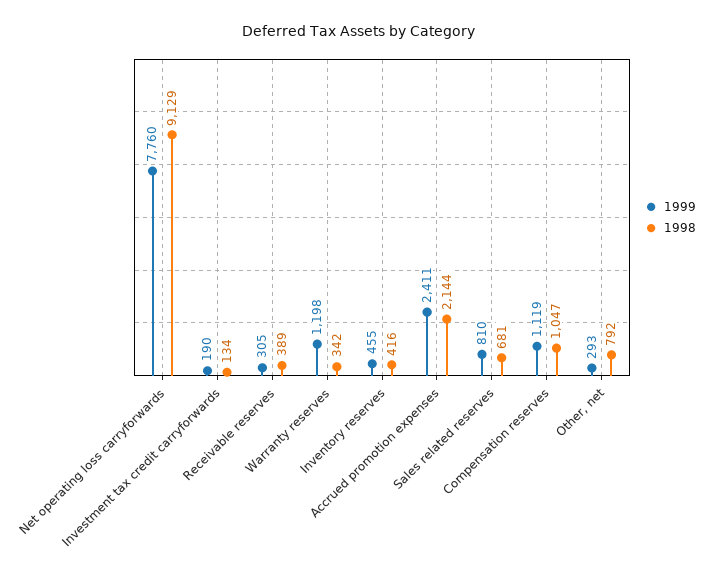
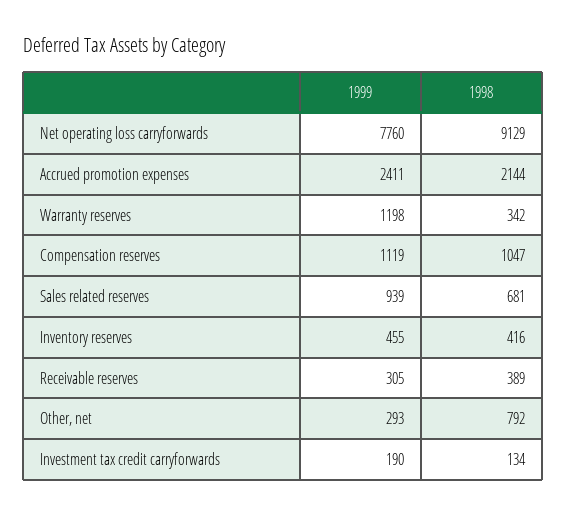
  {
    "1999": {
      "Net operating loss carryforwards": 7760,
      "Investment tax credit carryforwards": 190,
      "Receivable reserves": 305,
      "Warranty reserves": 1198,
      "Inventory reserves": 455,
      "Accrued promotion expenses": 2411,
-     "Sales related reserves": 810,
+     "Sales related reserves": 939,
      "Compensation reserves": 1119,
      "Other, net": 293
    },
    "1998": {
      "Net operating loss carryforwards": 9129,
      "Investment tax credit carryforwards": 134,
      "Receivable reserves": 389,
      "Warranty reserves": 342,
      "Inventory reserves": 416,
      "Accrued promotion expenses": 2144,
      "Sales related reserves": 681,
      "Compensation reserves": 1047,
      "Other, net": 792
    }
  }

